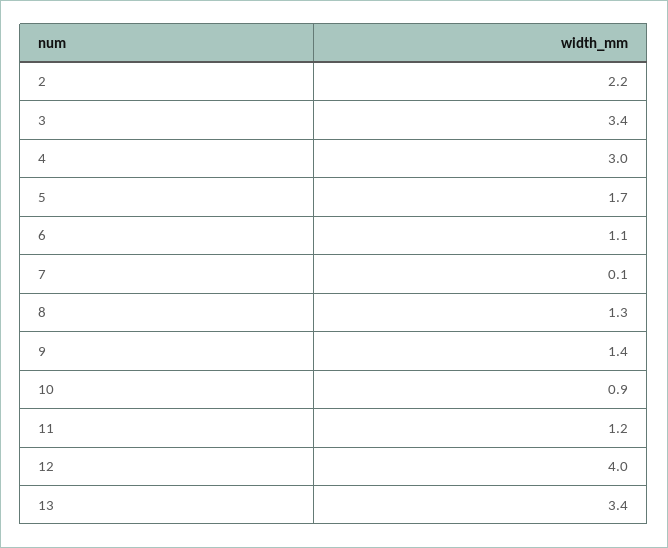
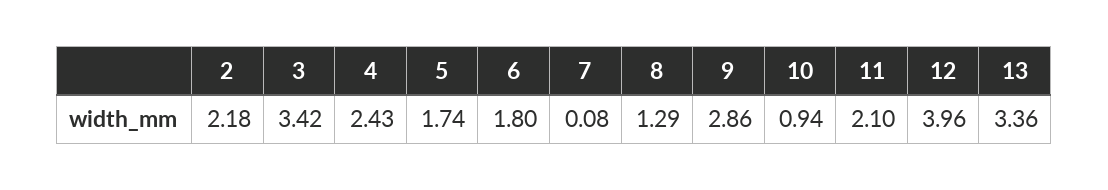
  {
    "2": 2.18,
    "3": 3.42,
-   "4": 3,
+   "4": 2.43,
    "5": 1.74,
-   "6": 1.1,
+   "6": 1.8,
    "7": 0.08,
    "8": 1.29,
-   "9": 1.4,
+   "9": 2.86,
    "10": 0.94,
-   "11": 1.2,
+   "11": 2.1,
    "12": 3.96,
    "13": 3.36
  }

